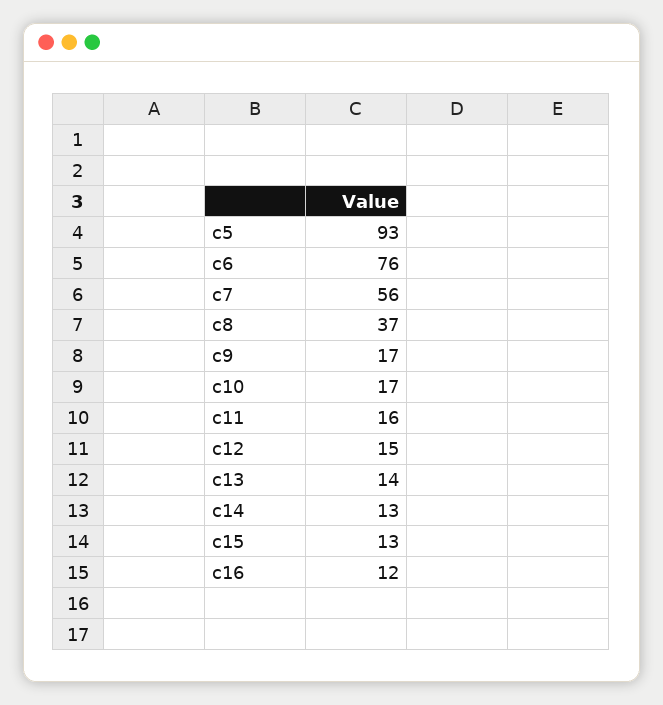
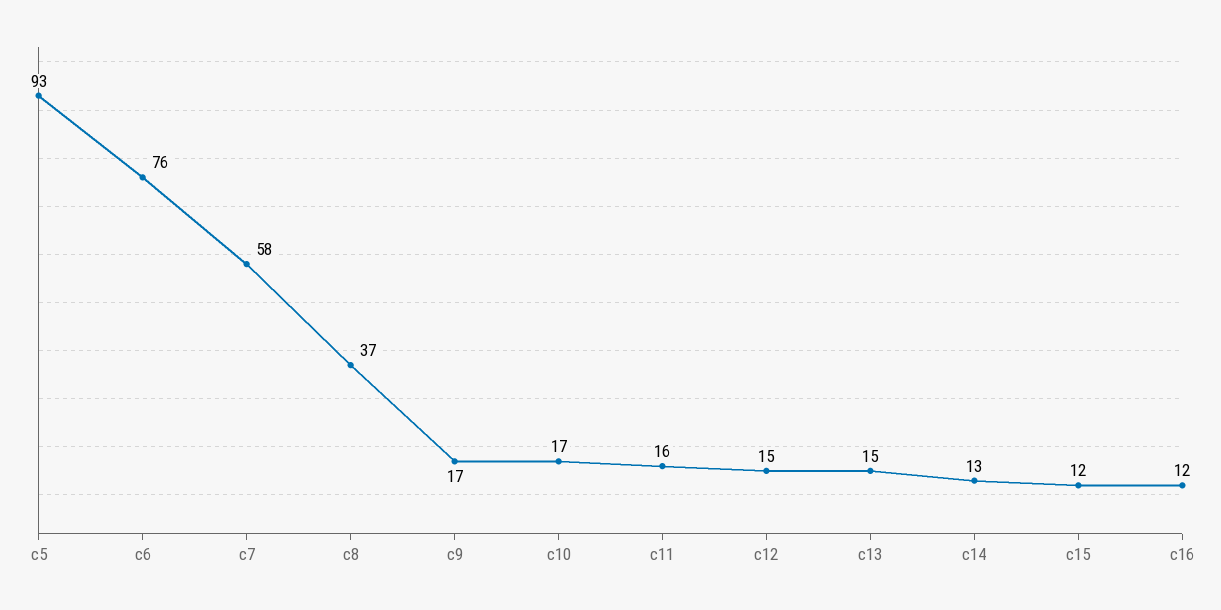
  {
    "c5": 93,
    "c6": 76,
-   "c7": 56,
+   "c7": 58,
    "c8": 37,
    "c9": 17,
    "c10": 17,
    "c11": 16,
    "c12": 15,
-   "c13": 14,
+   "c13": 15,
    "c14": 13,
-   "c15": 13,
+   "c15": 12,
    "c16": 12
  }

